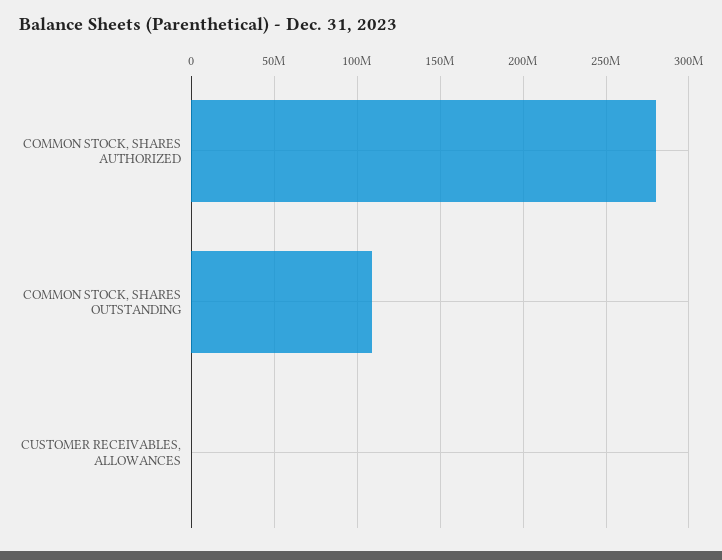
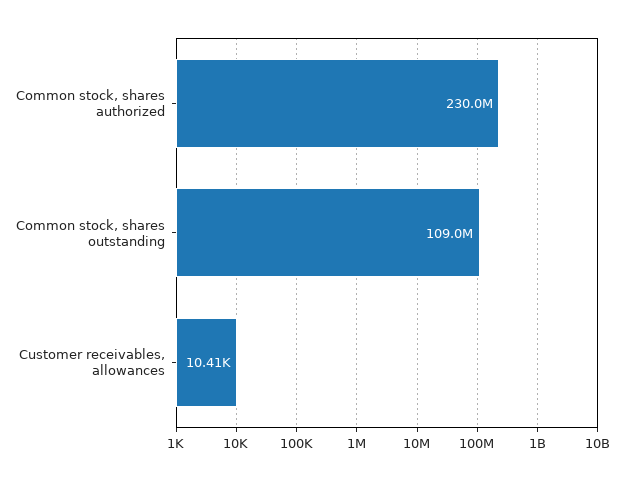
  {
-   "COMMON STOCK, SHARES AUTHORIZED": 280000000,
+   "COMMON STOCK, SHARES AUTHORIZED": 230000000,
    "COMMON STOCK, SHARES OUTSTANDING": 109000000,
    "CUSTOMER RECEIVABLES, ALLOWANCES": 10410
  }

